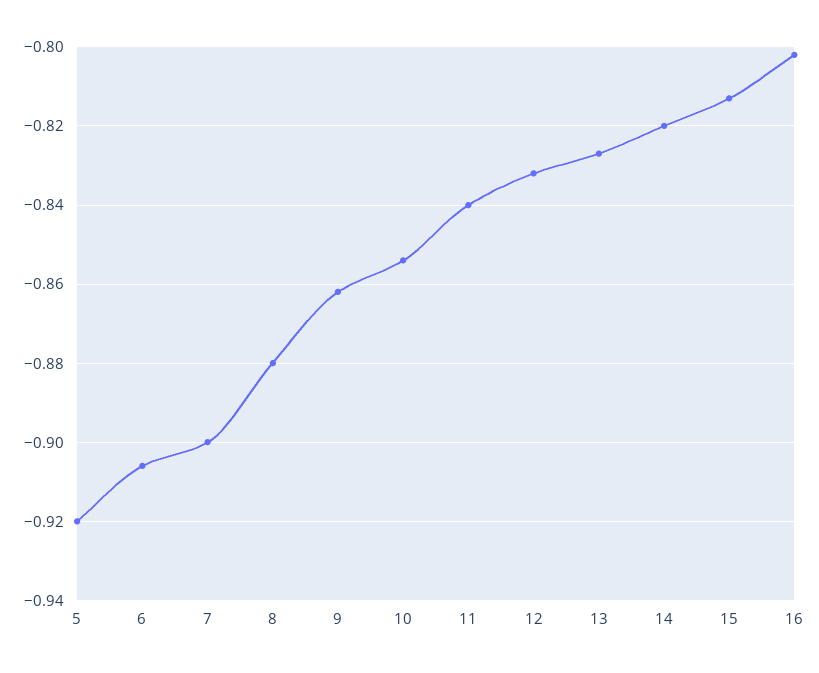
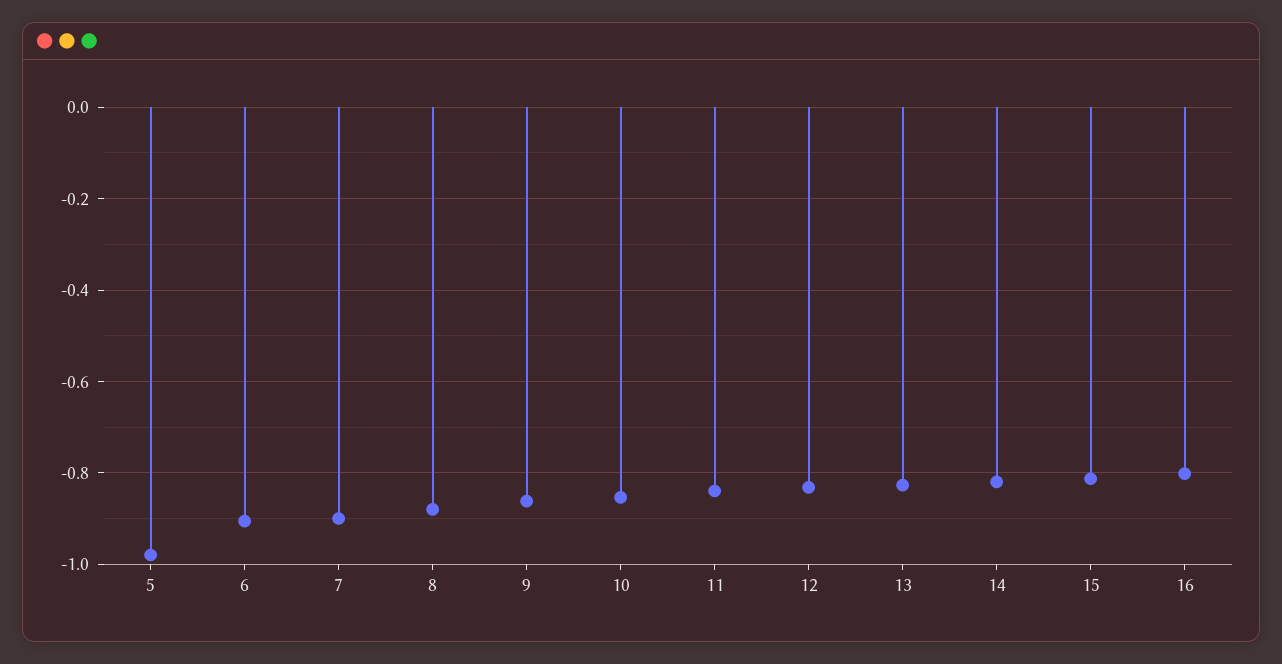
  {
-   "5": -0.92,
+   "5": -0.98,
    "6": -0.905,
    "7": -0.9,
    "8": -0.88,
    "9": -0.86,
    "10": -0.855,
    "11": -0.84,
    "12": -0.83,
    "13": -0.825,
    "14": -0.82,
    "15": -0.815,
    "16": -0.8
  }

